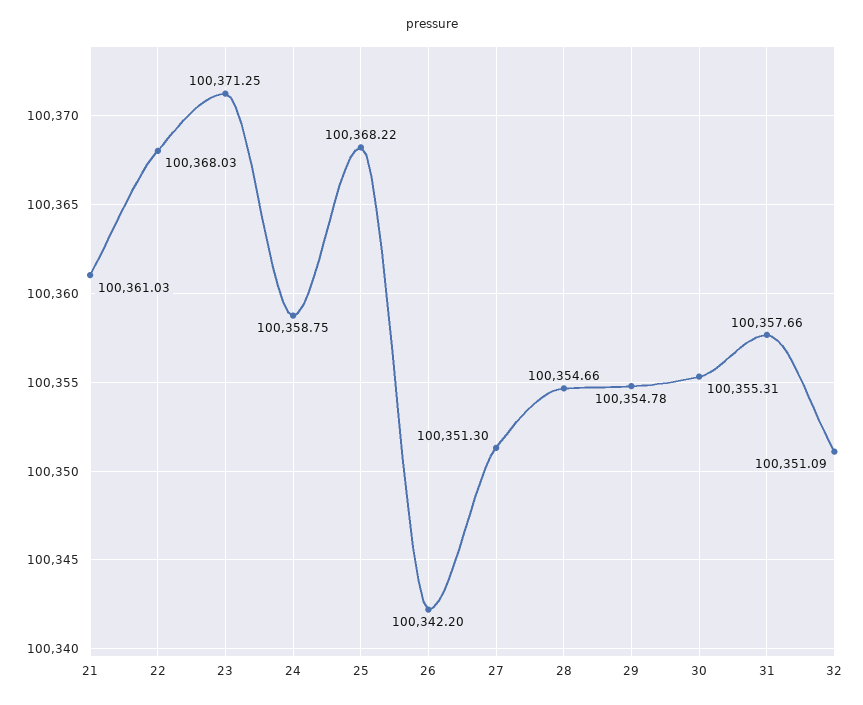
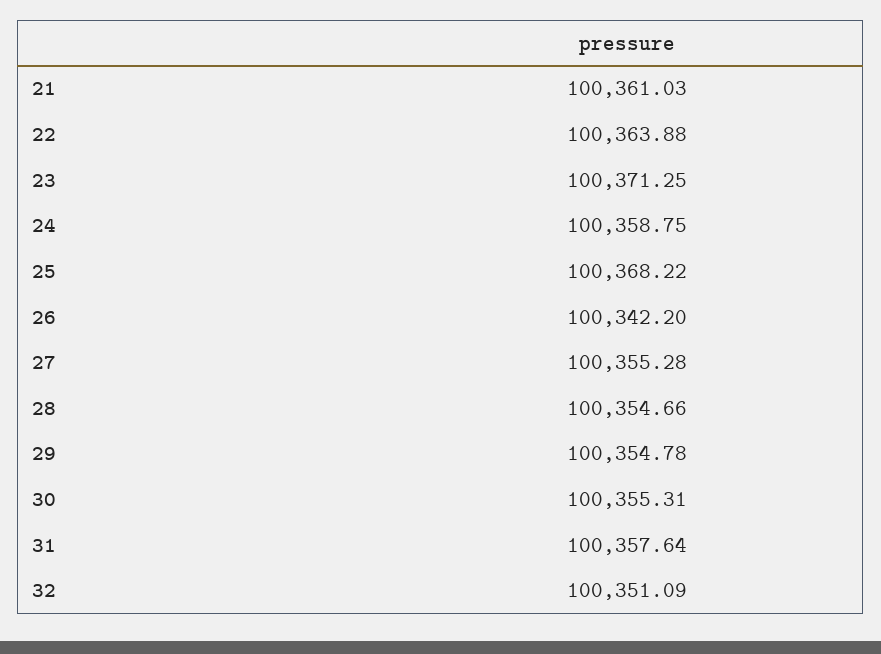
  {
    "21": 100361.03,
-   "22": 100368.03,
+   "22": 100363.88,
    "23": 100371.25,
    "24": 100358.75,
    "25": 100368.22,
    "26": 100342.2,
-   "27": 100351.3,
+   "27": 100355.28,
    "28": 100354.66,
    "29": 100354.78,
    "30": 100355.31,
-   "31": 100357.66,
+   "31": 100357.64,
    "32": 100351.09
  }

